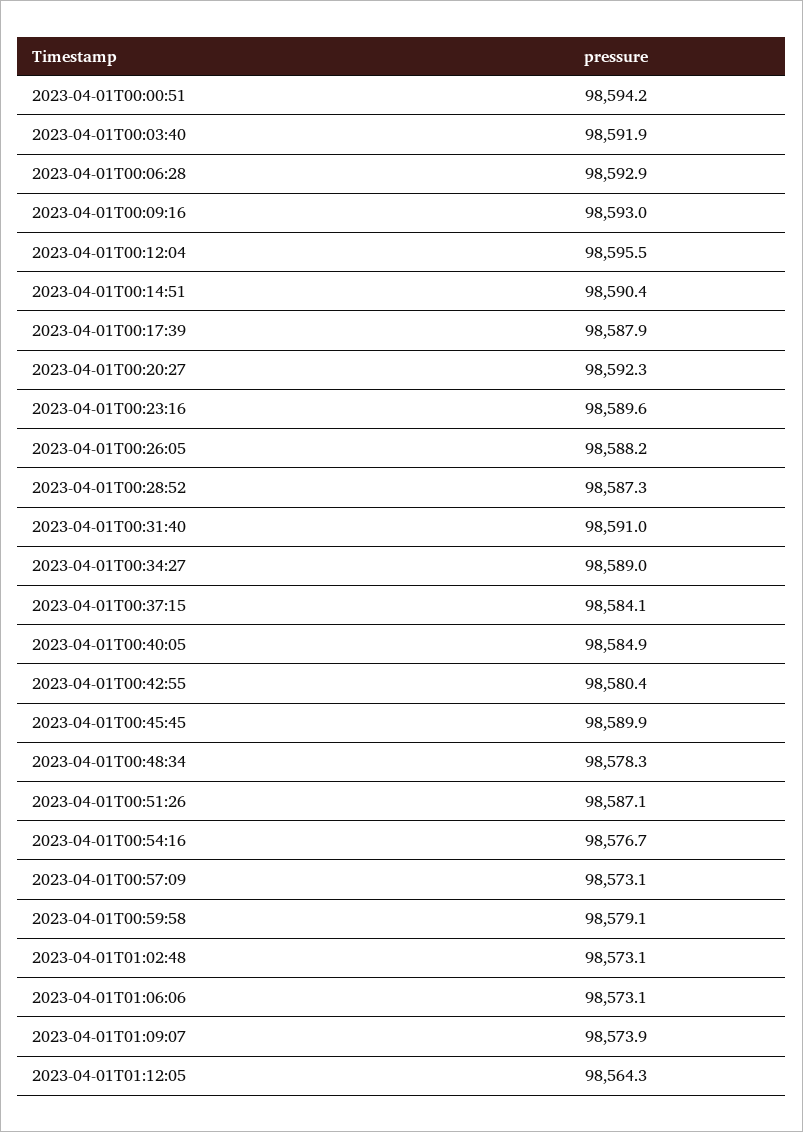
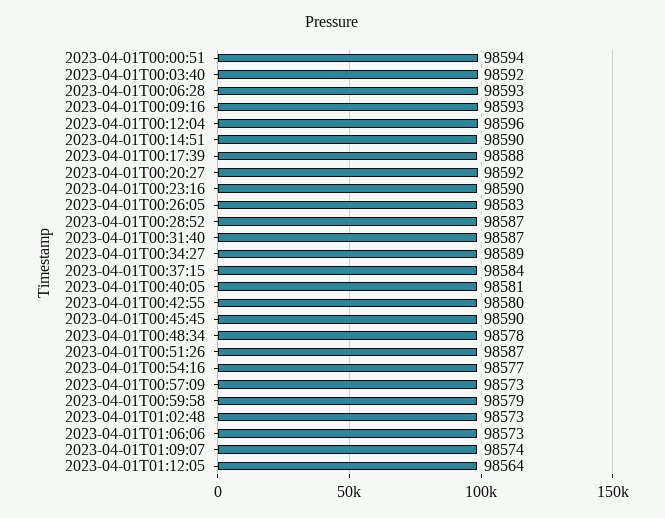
  {
    "2023-04-01T00:00:51": 98594.2,
    "2023-04-01T00:03:40": 98591.9,
    "2023-04-01T00:06:28": 98592.9,
    "2023-04-01T00:09:16": 98593,
    "2023-04-01T00:12:04": 98595.5,
    "2023-04-01T00:14:51": 98590.4,
    "2023-04-01T00:17:39": 98587.9,
    "2023-04-01T00:20:27": 98592.3,
    "2023-04-01T00:23:16": 98589.6,
-   "2023-04-01T00:26:05": 98588.2,
+   "2023-04-01T00:26:05": 98583,
    "2023-04-01T00:28:52": 98587.3,
-   "2023-04-01T00:31:40": 98591,
+   "2023-04-01T00:31:40": 98587,
    "2023-04-01T00:34:27": 98589,
    "2023-04-01T00:37:15": 98584.1,
-   "2023-04-01T00:40:05": 98584.9,
+   "2023-04-01T00:40:05": 98581,
    "2023-04-01T00:42:55": 98580.4,
    "2023-04-01T00:45:45": 98589.9,
    "2023-04-01T00:48:34": 98578.3,
    "2023-04-01T00:51:26": 98587.1,
    "2023-04-01T00:54:16": 98576.7,
    "2023-04-01T00:57:09": 98573.1,
    "2023-04-01T00:59:58": 98579.1,
    "2023-04-01T01:02:48": 98573.1,
    "2023-04-01T01:06:06": 98573.1,
    "2023-04-01T01:09:07": 98573.9,
    "2023-04-01T01:12:05": 98564.3
  }

